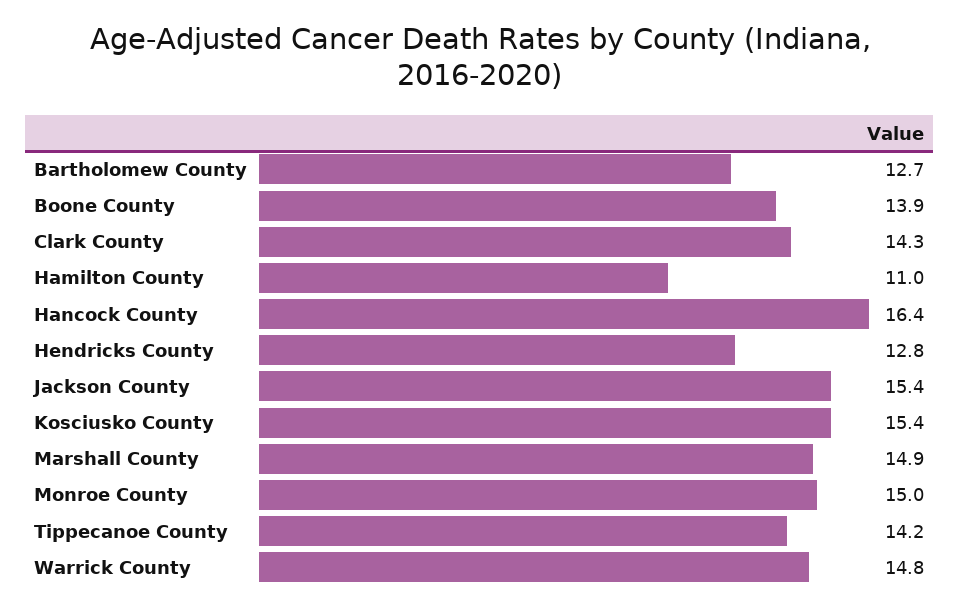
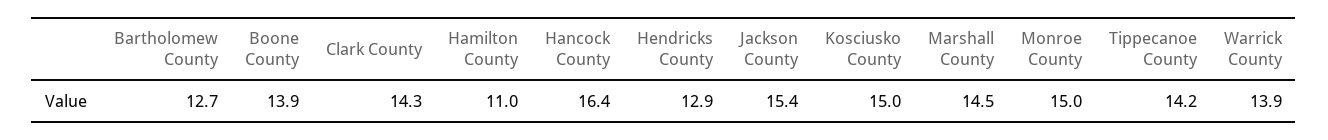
  {
    "Bartholomew County": 12.7,
    "Boone County": 13.9,
    "Clark County": 14.3,
    "Hamilton County": 11,
    "Hancock County": 16.4,
-   "Hendricks County": 12.8,
+   "Hendricks County": 12.9,
    "Jackson County": 15.4,
-   "Kosciusko County": 15.4,
+   "Kosciusko County": 15,
-   "Marshall County": 14.9,
+   "Marshall County": 14.5,
    "Monroe County": 15,
    "Tippecanoe County": 14.2,
-   "Warrick County": 14.8
+   "Warrick County": 13.9
  }

